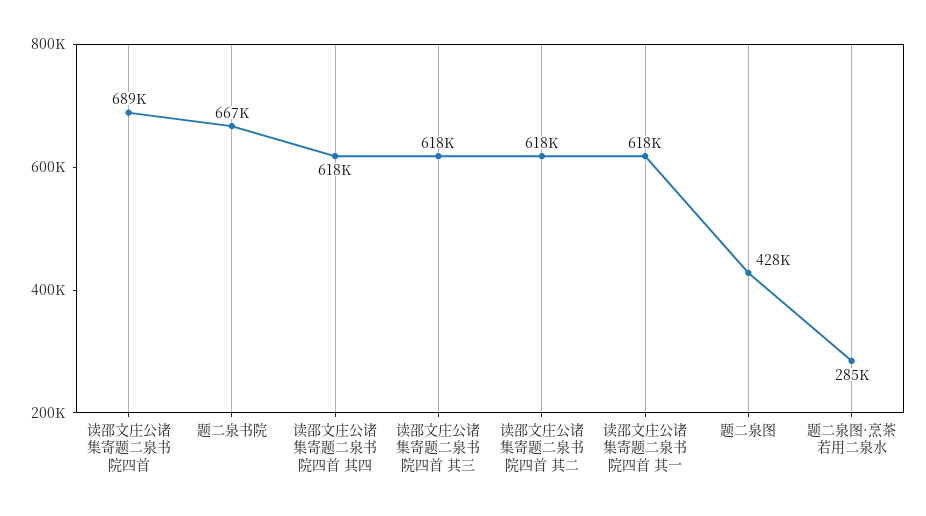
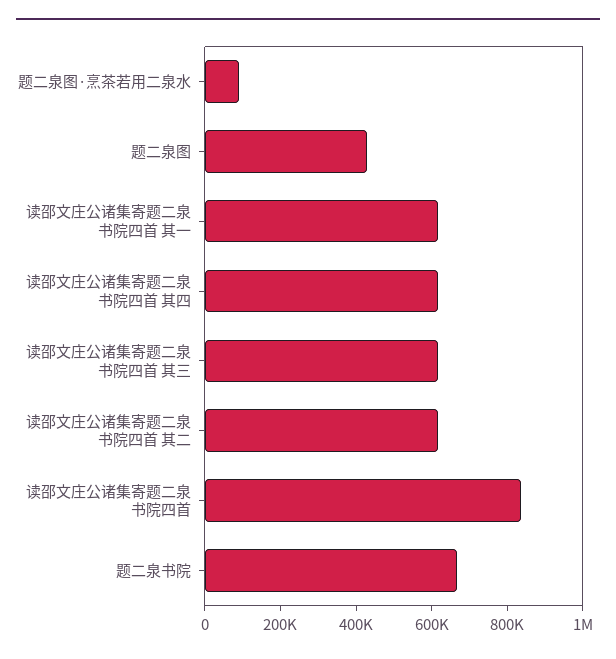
  {
-   "读邵文庄公诸集寄题二泉书院四首": 689000,
+   "读邵文庄公诸集寄题二泉书院四首": 850000,
    "题二泉书院": 667000,
    "读邵文庄公诸集寄题二泉书院四首 其四": 618000,
    "读邵文庄公诸集寄题二泉书院四首 其三": 618000,
    "读邵文庄公诸集寄题二泉书院四首 其二": 618000,
    "读邵文庄公诸集寄题二泉书院四首 其一": 618000,
    "题二泉图": 428000,
-   "题二泉图·烹茶若用二泉水": 285000
+   "题二泉图·烹茶若用二泉水": 100000
  }

